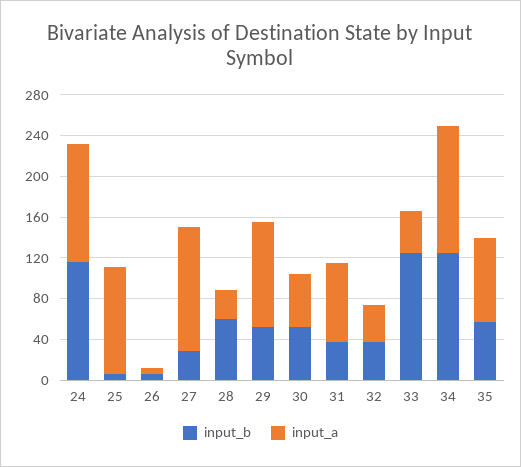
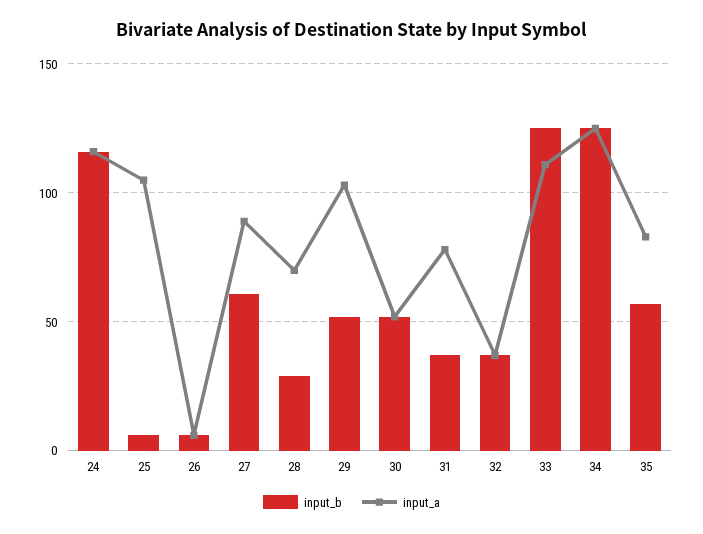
  {
    "input_b": {
      "24": 115,
      "25": 5,
      "26": 5,
-     "27": 30,
+     "27": 60,
-     "28": 60,
+     "28": 30,
      "29": 50,
      "30": 50,
      "31": 35,
      "32": 35,
      "33": 125,
      "34": 125,
      "35": 55
    },
    "input_a": {
      "24": 115,
      "25": 105,
      "26": 5,
-     "27": 120,
+     "27": 90,
-     "28": 30,
+     "28": 70,
      "29": 105,
      "30": 50,
      "31": 80,
      "32": 35,
-     "33": 40,
+     "33": 110,
      "34": 125,
      "35": 85
    }
  }

